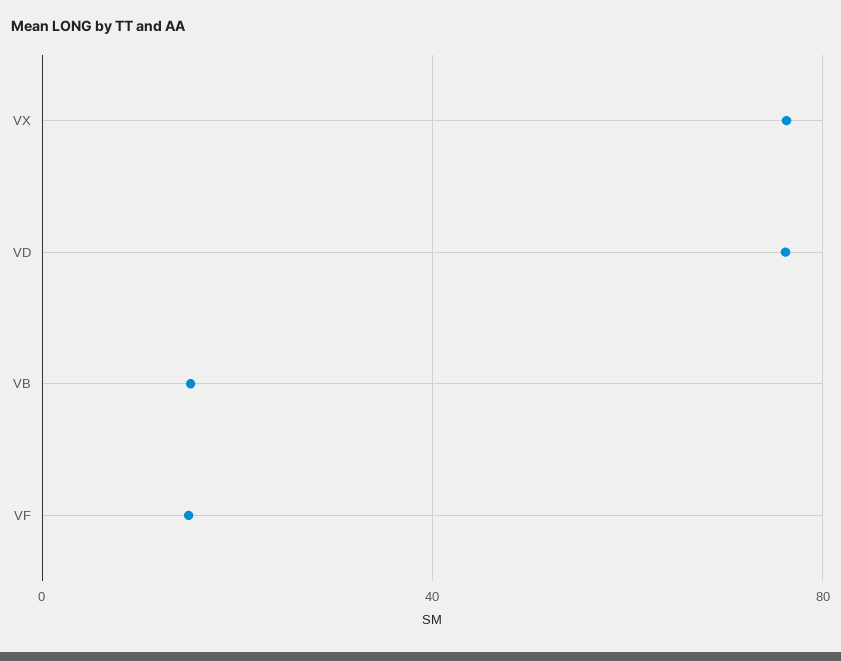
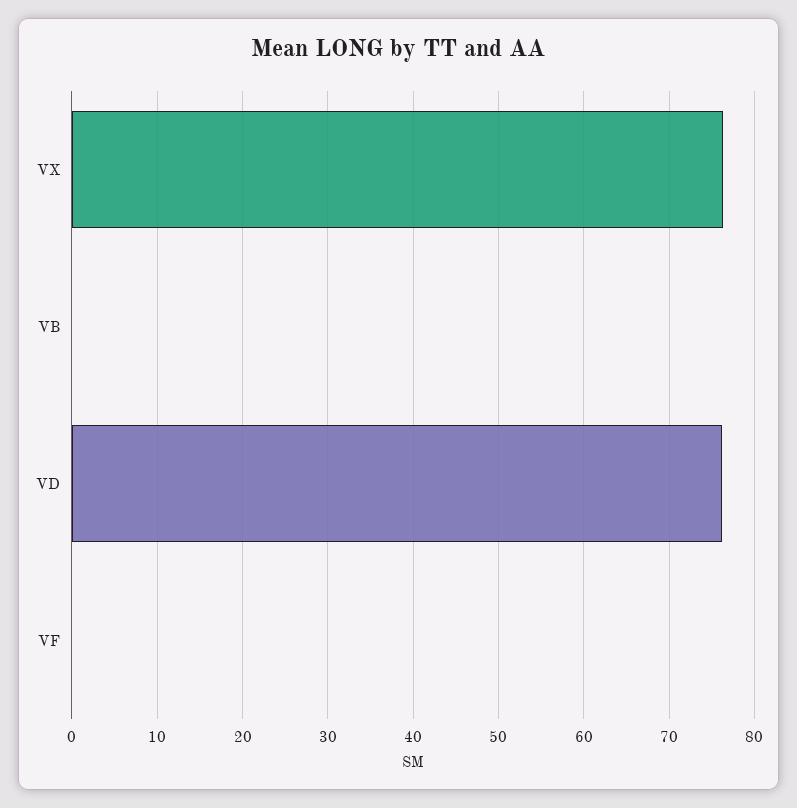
  {
    "VX": 76,
    "VD": 76,
-   "VB": 15,
+   "VB": 0,
-   "VF": 15
+   "VF": 0
  }

